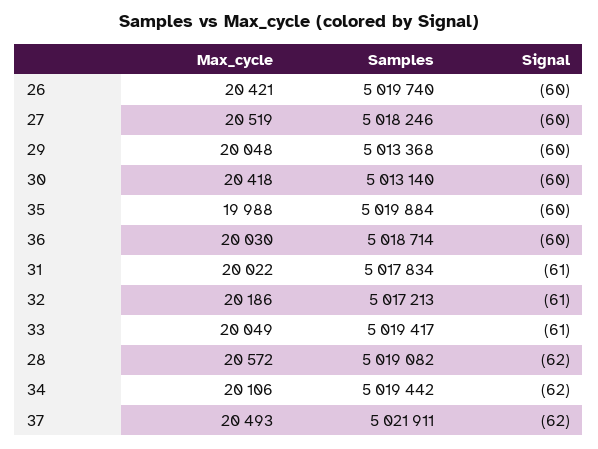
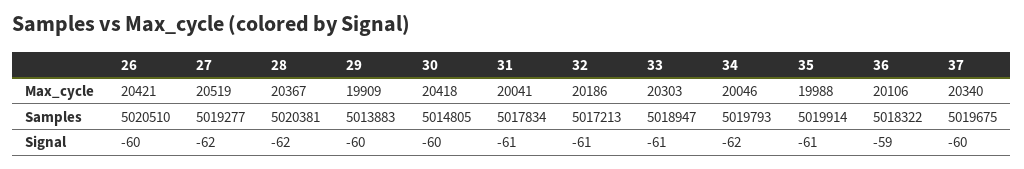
  {
    "Max_cycle": {
      "26": 20421,
      "27": 20519,
-     "29": 20048,
+     "29": 19909,
      "30": 20418,
      "35": 19988,
-     "36": 20030,
+     "36": 20106,
-     "31": 20022,
+     "31": 20041,
      "32": 20186,
-     "33": 20049,
+     "33": 20303,
-     "28": 20572,
+     "28": 20367,
-     "34": 20106,
+     "34": 20046,
-     "37": 20493
+     "37": 20340
    },
    "Samples": {
-     "26": 5019740,
+     "26": 5020510,
-     "27": 5018246,
+     "27": 5019277,
-     "29": 5013368,
+     "29": 5013883,
-     "30": 5013140,
+     "30": 5014805,
-     "35": 5019884,
+     "35": 5019914,
-     "36": 5018714,
+     "36": 5018322,
      "31": 5017834,
      "32": 5017213,
-     "33": 5019417,
+     "33": 5018947,
-     "28": 5019082,
+     "28": 5020381,
-     "34": 5019442,
+     "34": 5019793,
-     "37": 5021911
+     "37": 5019675
    },
    "Signal": {
      "26": -60,
-     "27": -60,
+     "27": -62,
      "29": -60,
      "30": -60,
-     "35": -60,
+     "35": -61,
-     "36": -60,
+     "36": -59,
      "31": -61,
      "32": -61,
      "33": -61,
      "28": -62,
      "34": -62,
-     "37": -62
+     "37": -60
    }
  }

